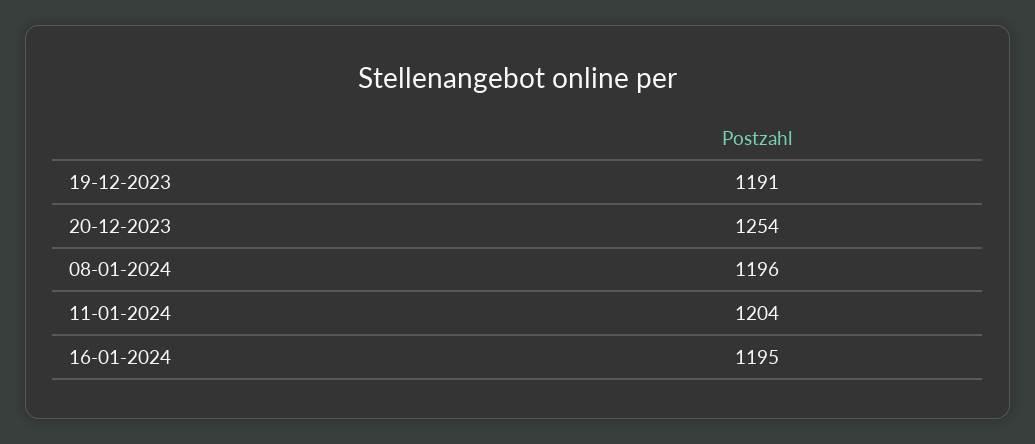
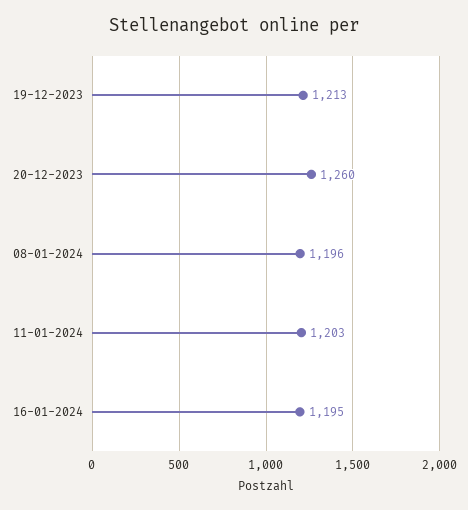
  {
-   "19-12-2023": 1191,
+   "19-12-2023": 1213,
-   "20-12-2023": 1254,
+   "20-12-2023": 1260,
    "08-01-2024": 1196,
-   "11-01-2024": 1204,
+   "11-01-2024": 1203,
    "16-01-2024": 1195
  }

